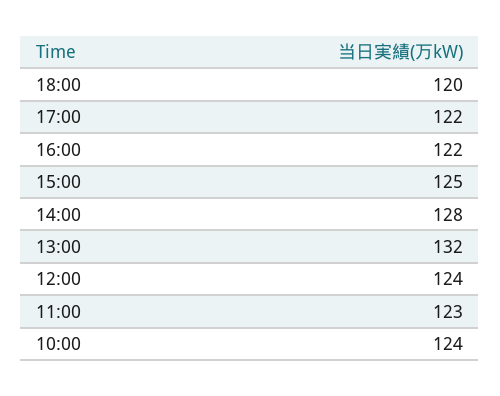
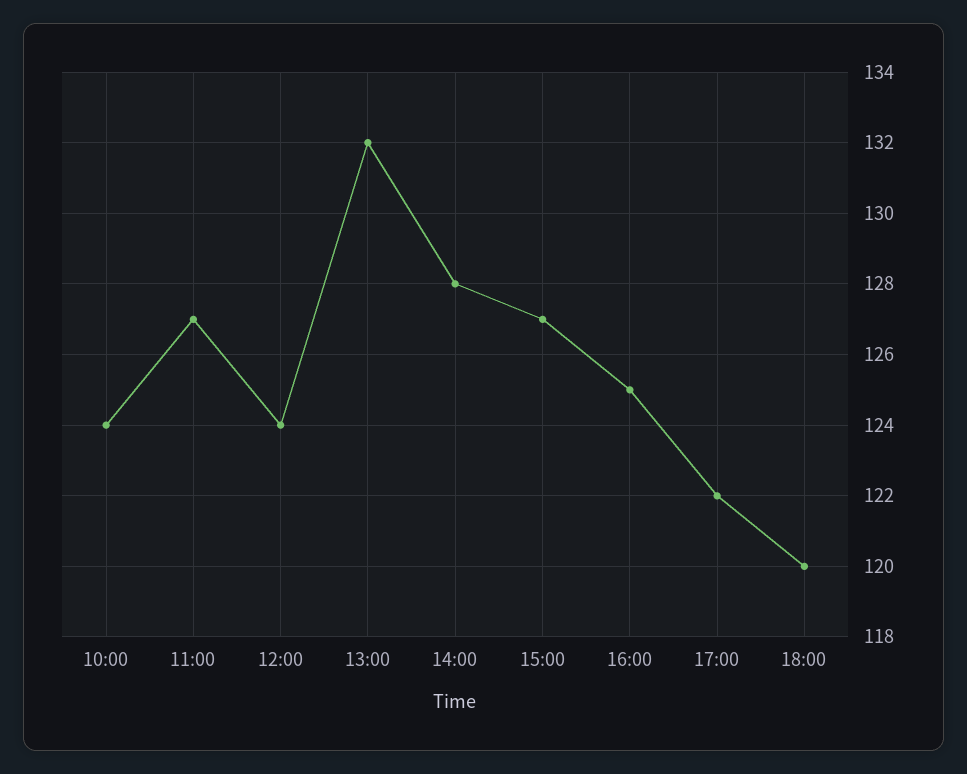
  {
    "18:00": 120,
    "17:00": 122,
-   "16:00": 122,
+   "16:00": 125,
-   "15:00": 125,
+   "15:00": 127,
    "14:00": 128,
    "13:00": 132,
    "12:00": 124,
-   "11:00": 123,
+   "11:00": 127,
    "10:00": 124
  }

